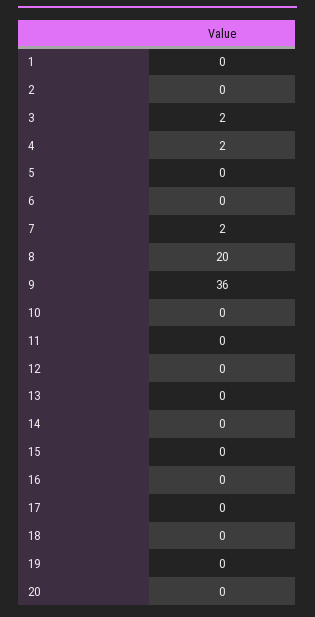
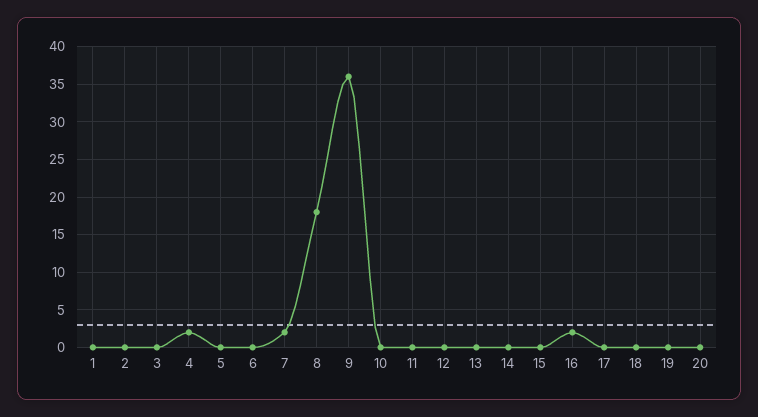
  {
    "1": 0,
    "2": 0,
-   "3": 2,
+   "3": 0,
    "4": 2,
    "5": 0,
    "6": 0,
    "7": 2,
-   "8": 20,
+   "8": 18,
    "9": 36,
    "10": 0,
    "11": 0,
    "12": 0,
    "13": 0,
    "14": 0,
    "15": 0,
-   "16": 0,
+   "16": 2,
    "17": 0,
    "18": 0,
    "19": 0,
    "20": 0
  }

